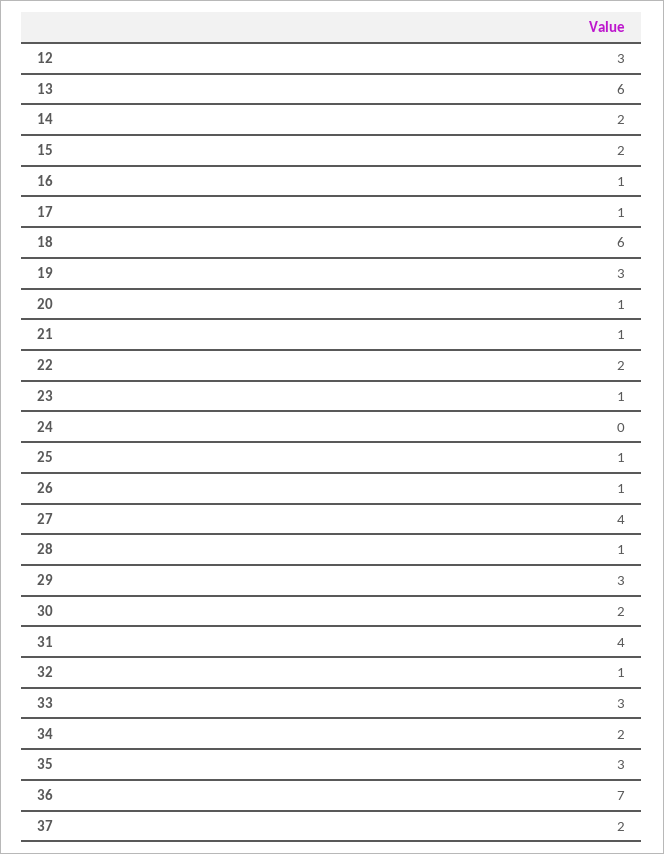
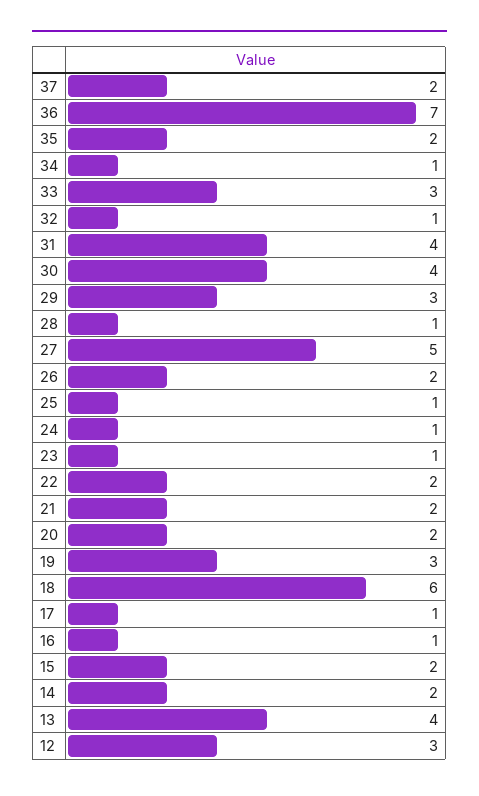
  {
    "12": 3,
-   "13": 6,
+   "13": 4,
    "14": 2,
    "15": 2,
    "16": 1,
    "17": 1,
    "18": 6,
    "19": 3,
-   "20": 1,
+   "20": 2,
-   "21": 1,
+   "21": 2,
    "22": 2,
    "23": 1,
-   "24": 0,
+   "24": 1,
    "25": 1,
-   "26": 1,
+   "26": 2,
-   "27": 4,
+   "27": 5,
    "28": 1,
    "29": 3,
-   "30": 2,
+   "30": 4,
    "31": 4,
    "32": 1,
    "33": 3,
-   "34": 2,
+   "34": 1,
-   "35": 3,
+   "35": 2,
    "36": 7,
    "37": 2
  }

